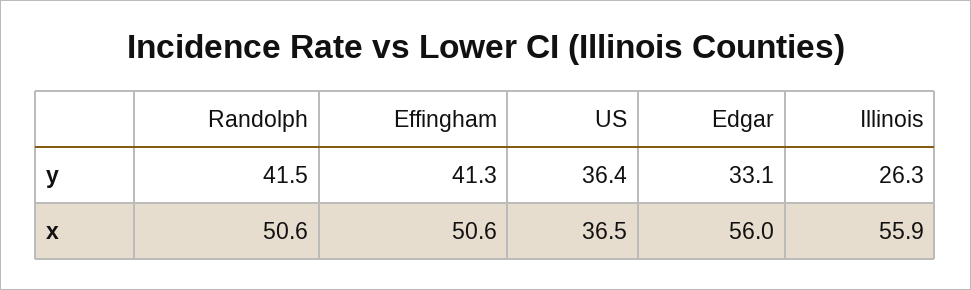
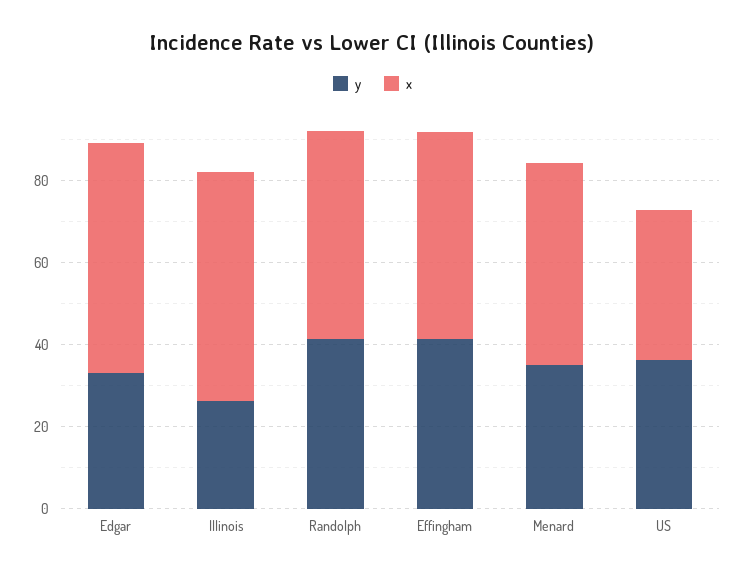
  {
    "y": {
      "Randolph": 41.5,
      "Effingham": 41.3,
      "US": 36.4,
      "Edgar": 33.1,
-     "Illinois": 26.3
+     "Illinois": 26.3,
+     "Menard": 35
    },
    "x": {
      "Randolph": 50.6,
      "Effingham": 50.6,
      "US": 36.5,
      "Edgar": 56,
-     "Illinois": 55.9
+     "Illinois": 55.9,
+     "Menard": 50
    }
  }

